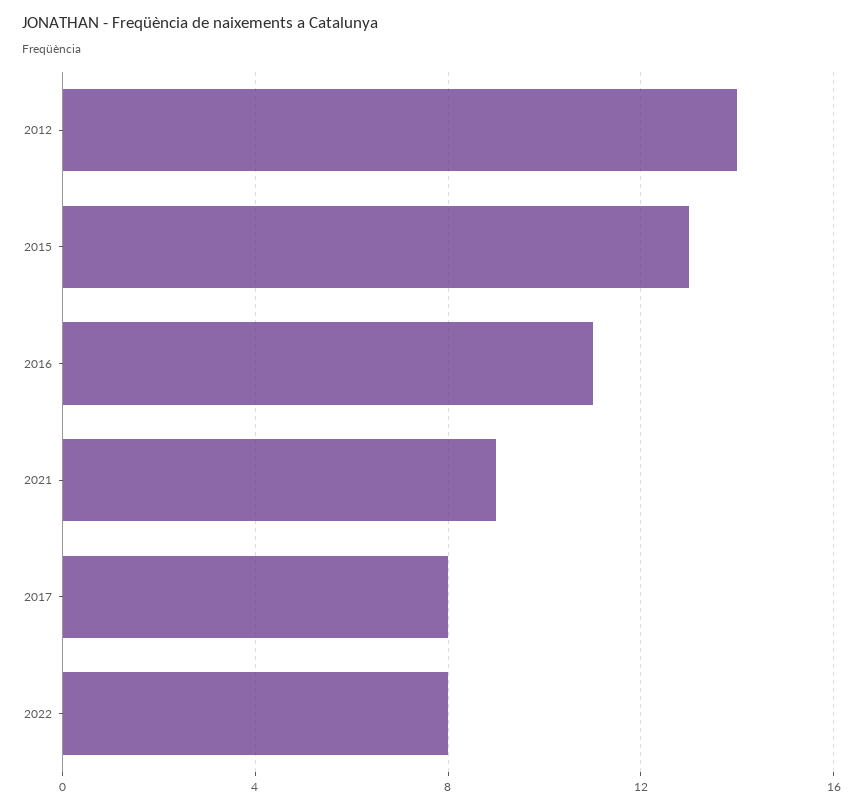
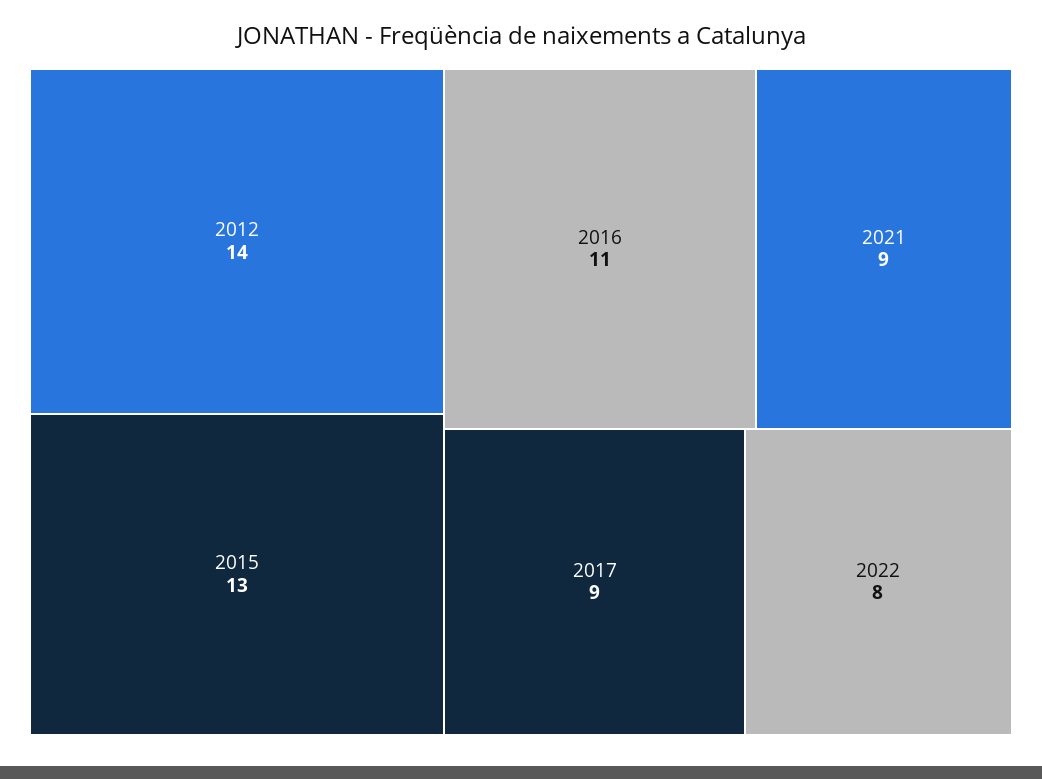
  {
    "2012": 14,
    "2015": 13,
    "2016": 11,
    "2021": 9,
-   "2017": 8,
+   "2017": 9,
    "2022": 8
  }

